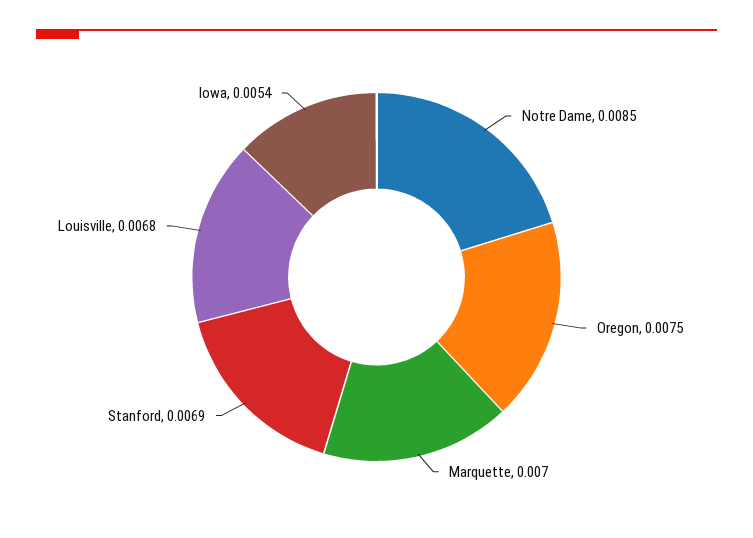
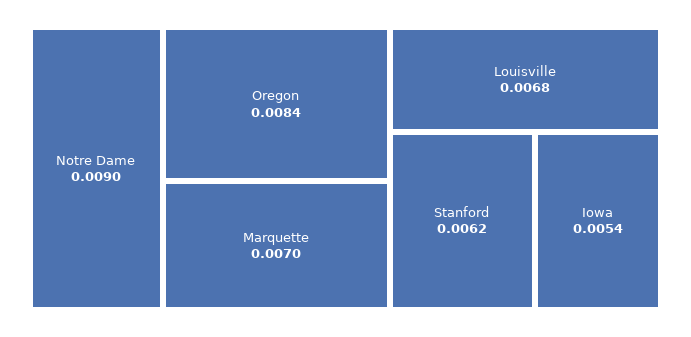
  {
-   "Notre Dame": 0.0085,
+   "Notre Dame": 0.009,
-   "Oregon": 0.0075,
+   "Oregon": 0.0084,
    "Marquette": 0.007,
-   "Stanford": 0.0069,
+   "Stanford": 0.0062,
    "Louisville": 0.0068,
    "Iowa": 0.0054
  }

